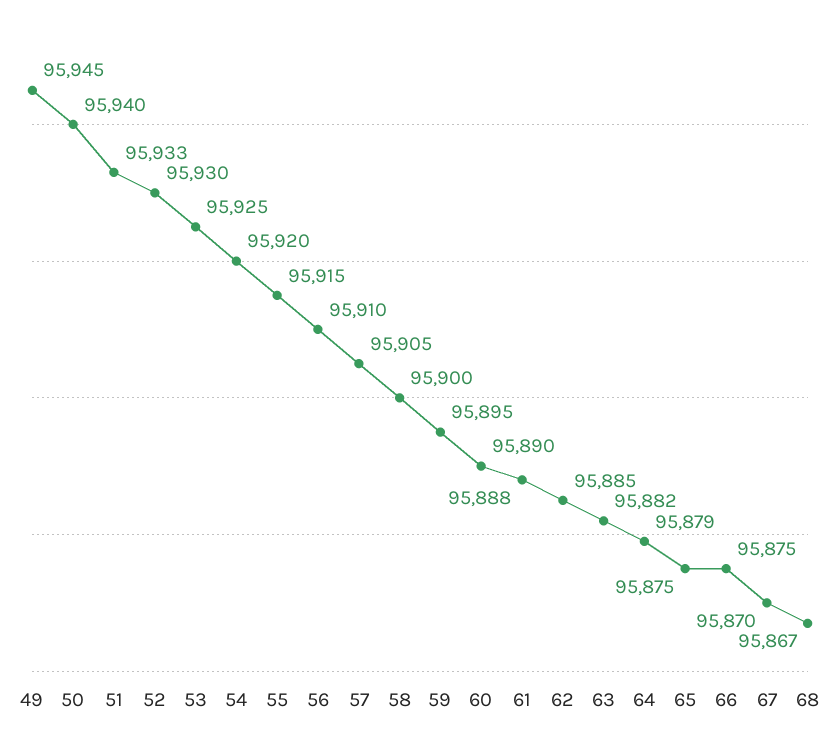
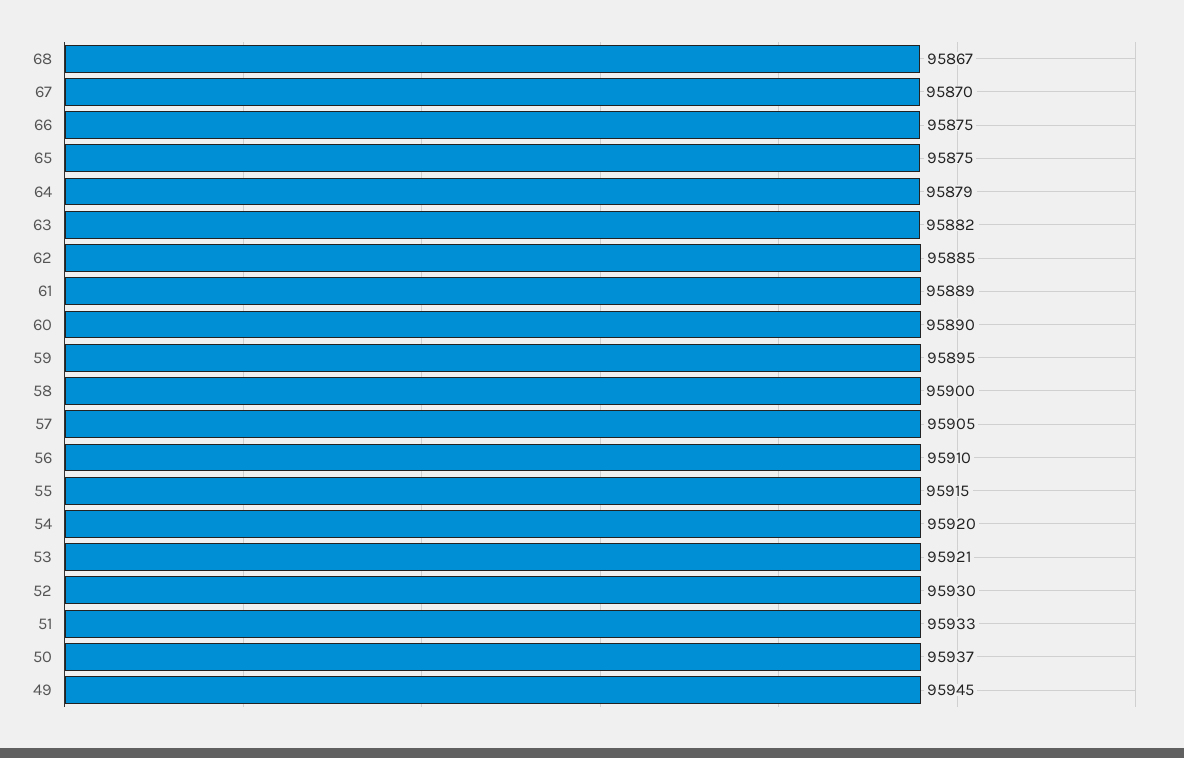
  {
    "49": 95945,
-   "50": 95940,
+   "50": 95937,
    "51": 95933,
    "52": 95930,
-   "53": 95925,
+   "53": 95921,
    "54": 95920,
    "55": 95915,
    "56": 95910,
    "57": 95905,
    "58": 95900,
    "59": 95895,
    "60": 95890,
-   "61": 95888,
+   "61": 95889,
    "62": 95885,
    "63": 95882,
    "64": 95879,
    "65": 95875,
    "66": 95875,
    "67": 95870,
    "68": 95867
  }

